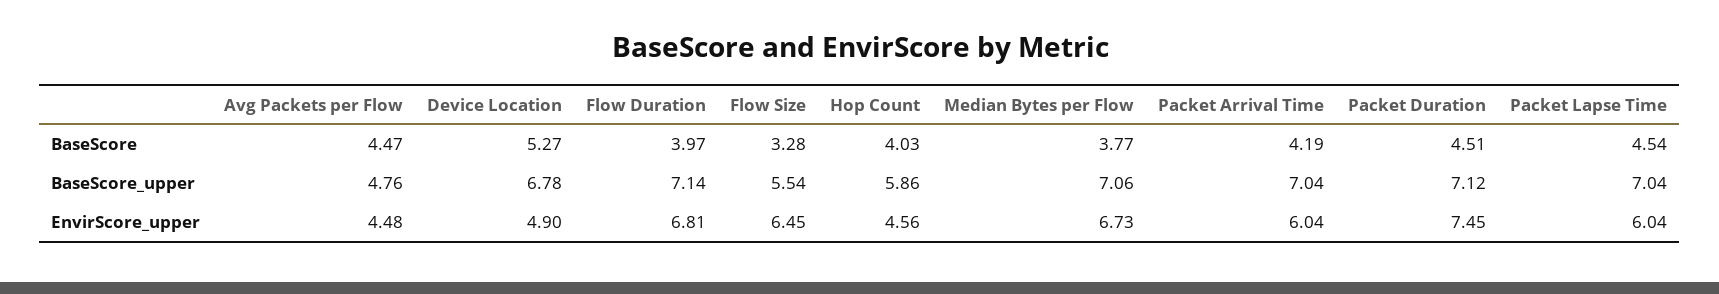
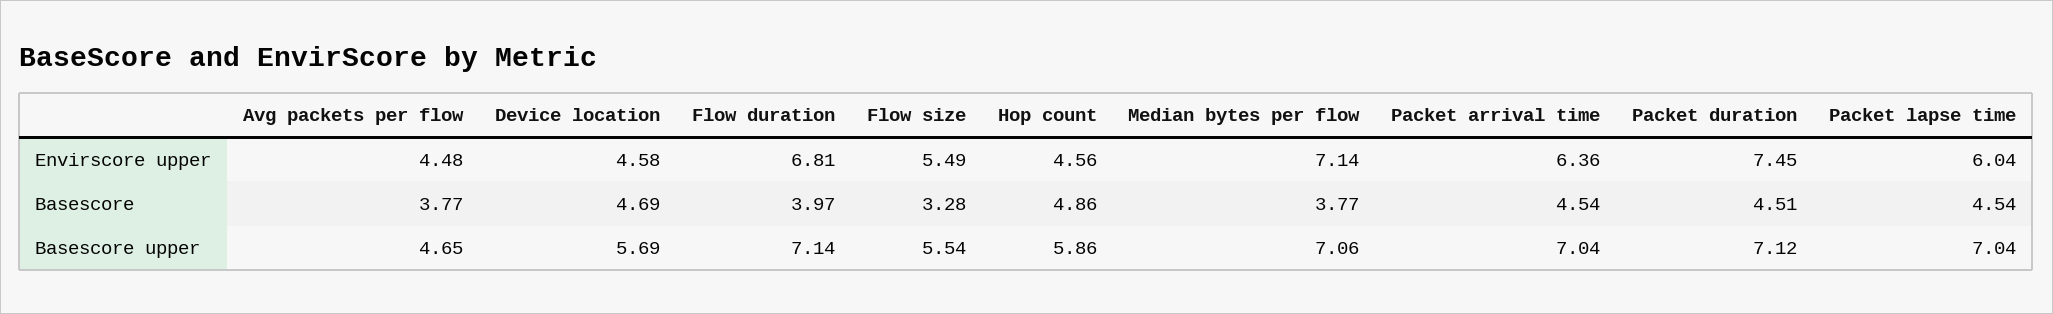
  {
    "Avg Packets per Flow": {
-     "BaseScore": 4.47,
+     "BaseScore": 3.77,
-     "BaseScore_upper": 4.76,
+     "BaseScore_upper": 4.65,
      "EnvirScore_upper": 4.48
    },
    "Device Location": {
-     "BaseScore": 5.27,
+     "BaseScore": 4.69,
-     "BaseScore_upper": 6.78,
+     "BaseScore_upper": 5.69,
-     "EnvirScore_upper": 4.9
+     "EnvirScore_upper": 4.58
    },
    "Flow Duration": {
      "BaseScore": 3.97,
      "BaseScore_upper": 7.14,
      "EnvirScore_upper": 6.81
    },
    "Flow Size": {
      "BaseScore": 3.28,
      "BaseScore_upper": 5.54,
-     "EnvirScore_upper": 6.45
+     "EnvirScore_upper": 5.49
    },
    "Hop Count": {
-     "BaseScore": 4.03,
+     "BaseScore": 4.86,
      "BaseScore_upper": 5.86,
      "EnvirScore_upper": 4.56
    },
    "Median Bytes per Flow": {
      "BaseScore": 3.77,
      "BaseScore_upper": 7.06,
-     "EnvirScore_upper": 6.73
+     "EnvirScore_upper": 7.14
    },
    "Packet Arrival Time": {
-     "BaseScore": 4.19,
+     "BaseScore": 4.54,
      "BaseScore_upper": 7.04,
-     "EnvirScore_upper": 6.04
+     "EnvirScore_upper": 6.36
    },
    "Packet Duration": {
      "BaseScore": 4.51,
      "BaseScore_upper": 7.12,
      "EnvirScore_upper": 7.45
    },
    "Packet Lapse Time": {
      "BaseScore": 4.54,
      "BaseScore_upper": 7.04,
      "EnvirScore_upper": 6.04
    }
  }

